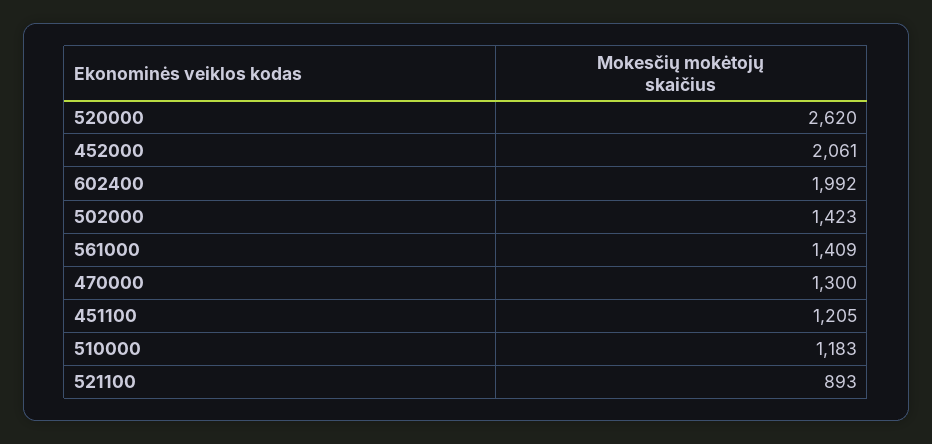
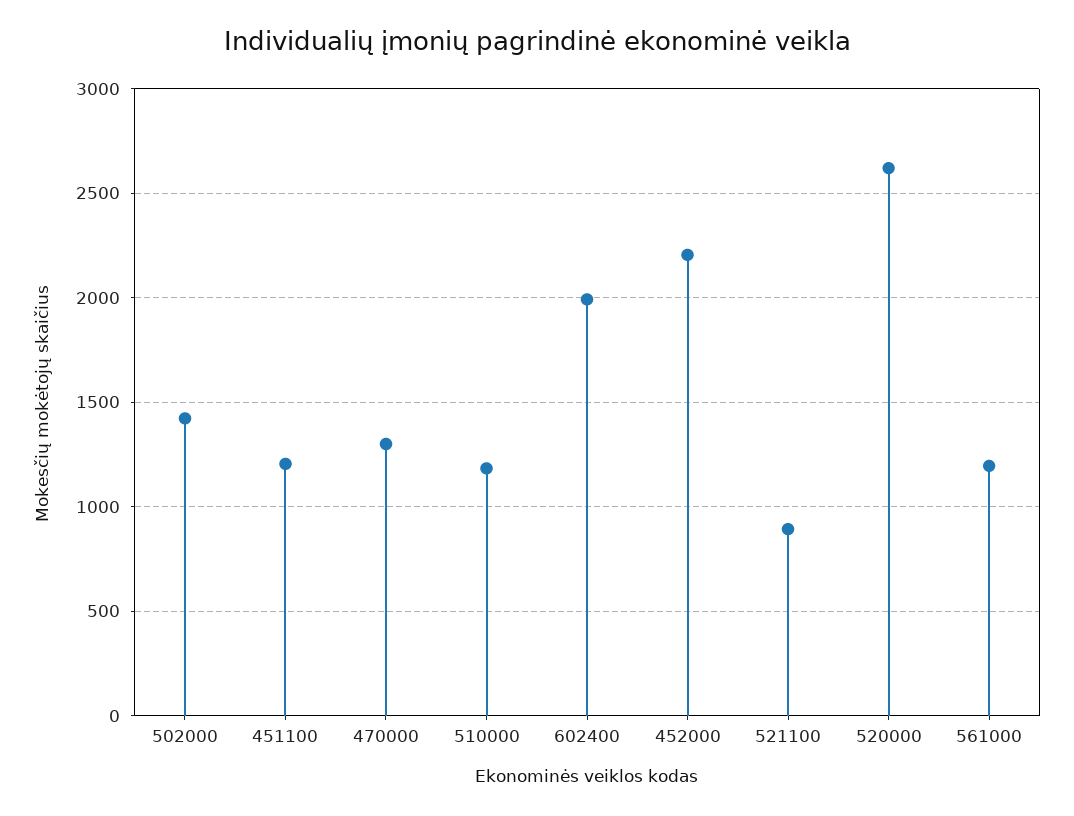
  {
    "520000": 2620,
-   "452000": 2061,
+   "452000": 2200,
    "602400": 1992,
    "502000": 1423,
-   "561000": 1409,
+   "561000": 1200,
    "470000": 1300,
    "451100": 1205,
    "510000": 1183,
    "521100": 893
  }

